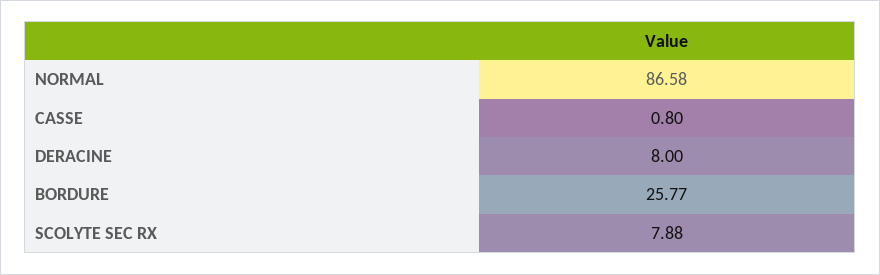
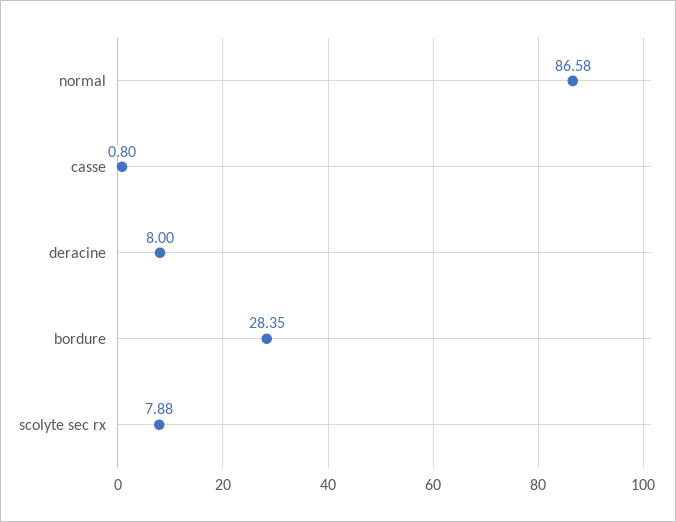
  {
    "NORMAL": 86.58,
    "CASSE": 0.8,
    "DERACINE": 8,
-   "BORDURE": 25.77,
+   "BORDURE": 28.35,
    "SCOLYTE SEC RX": 7.88
  }

